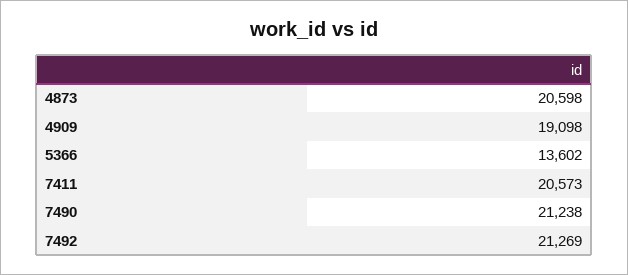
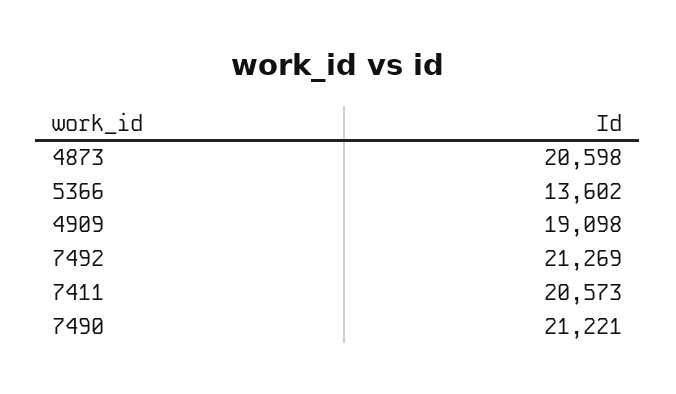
  {
    "4873": 20598,
    "4909": 19098,
    "5366": 13602,
    "7411": 20573,
-   "7490": 21238,
+   "7490": 21221,
    "7492": 21269
  }

